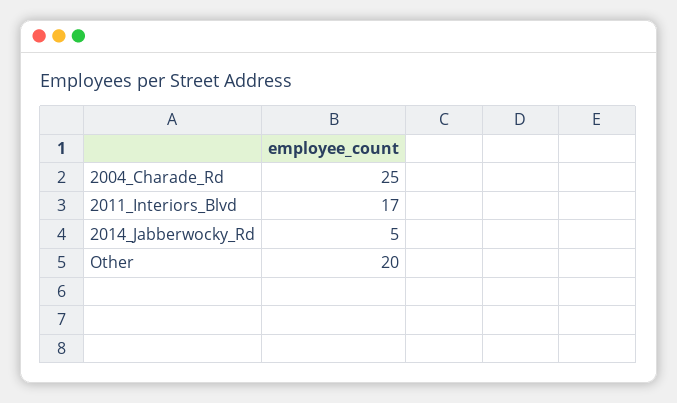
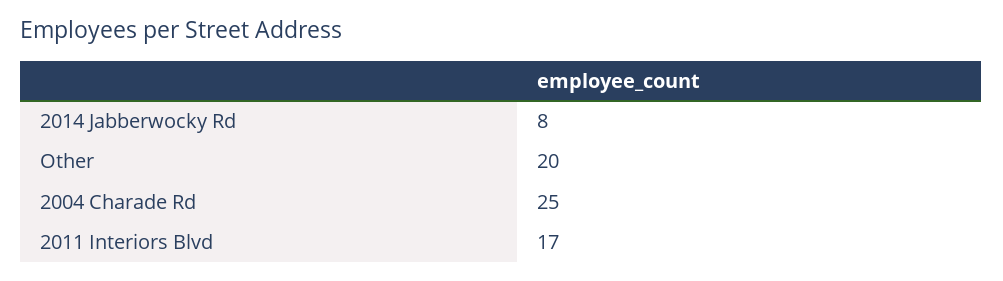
  {
    "2004_Charade_Rd": 25,
    "2011_Interiors_Blvd": 17,
-   "2014_Jabberwocky_Rd": 5,
+   "2014_Jabberwocky_Rd": 8,
    "Other": 20
  }

